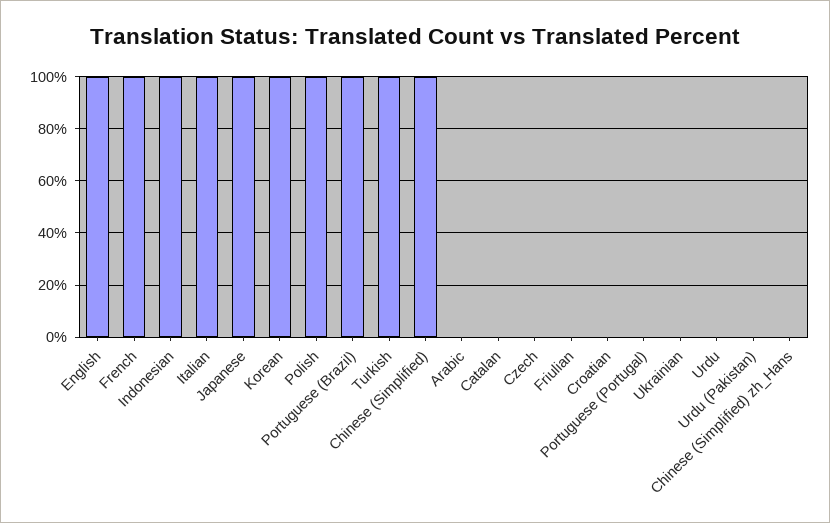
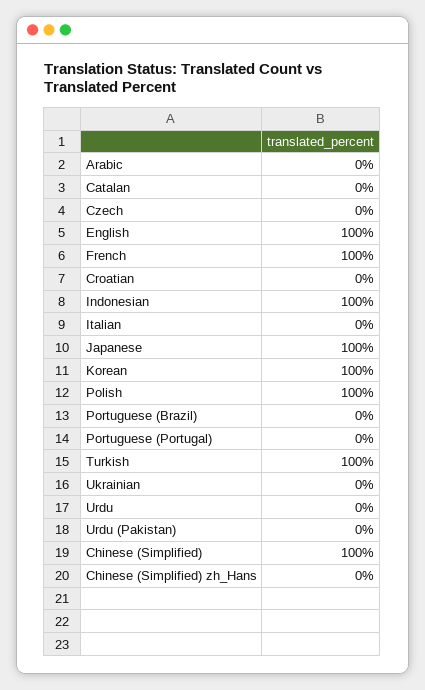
  {
    "English": 100,
    "French": 100,
    "Indonesian": 100,
-   "Italian": 100,
+   "Italian": 0,
    "Japanese": 100,
    "Korean": 100,
    "Polish": 100,
-   "Portuguese (Brazil)": 100,
+   "Portuguese (Brazil)": 0,
    "Turkish": 100,
    "Chinese (Simplified)": 100,
    "Arabic": 0,
    "Catalan": 0,
    "Czech": 0,
-   "Friulian": 0,
    "Croatian": 0,
    "Portuguese (Portugal)": 0,
    "Ukrainian": 0,
    "Urdu": 0,
    "Urdu (Pakistan)": 0,
    "Chinese (Simplified) zh_Hans": 0
  }

